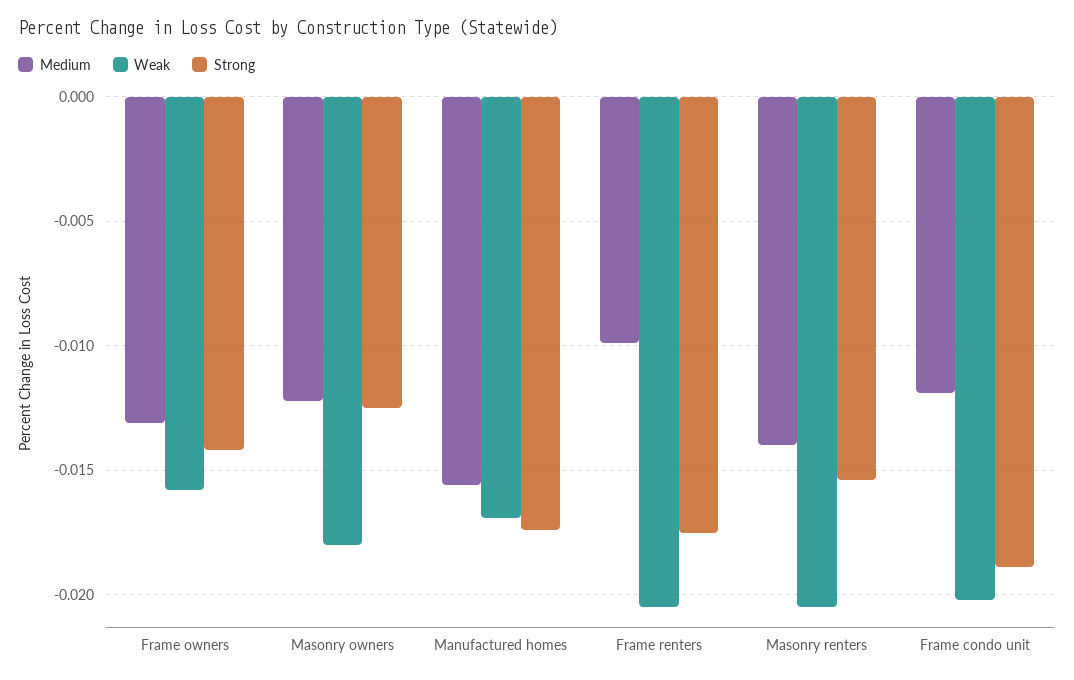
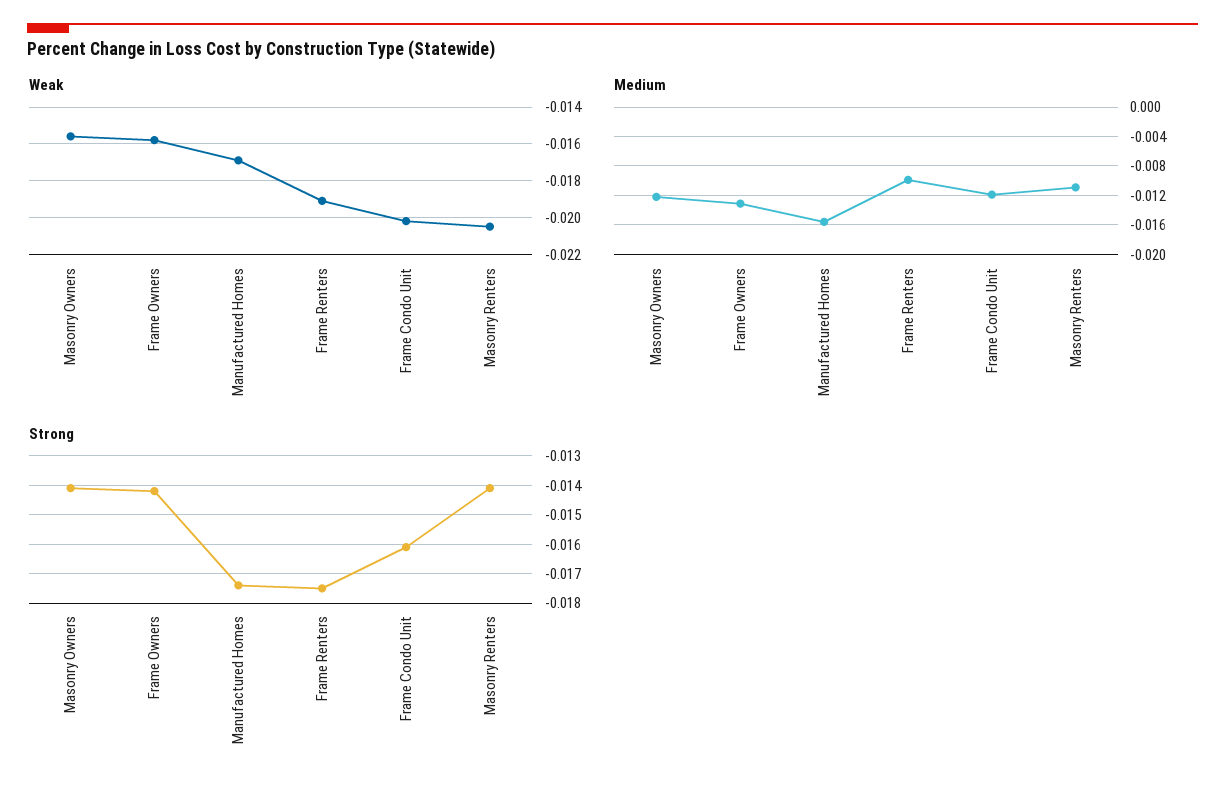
  {
    "Medium": {
      "Frame owners": -0.013,
      "Masonry owners": -0.012,
      "Manufactured homes": -0.0155,
      "Frame renters": -0.01,
-     "Masonry renters": -0.014,
+     "Masonry renters": -0.011,
      "Frame condo unit": -0.012
    },
    "Weak": {
      "Frame owners": -0.016,
-     "Masonry owners": -0.018,
+     "Masonry owners": -0.0155,
      "Manufactured homes": -0.017,
-     "Frame renters": -0.0205,
+     "Frame renters": -0.019,
      "Masonry renters": -0.0205,
      "Frame condo unit": -0.02
    },
    "Strong": {
      "Frame owners": -0.014,
-     "Masonry owners": -0.0125,
+     "Masonry owners": -0.014,
      "Manufactured homes": -0.0175,
      "Frame renters": -0.0175,
-     "Masonry renters": -0.0155,
+     "Masonry renters": -0.014,
-     "Frame condo unit": -0.019
+     "Frame condo unit": -0.016
    }
  }

